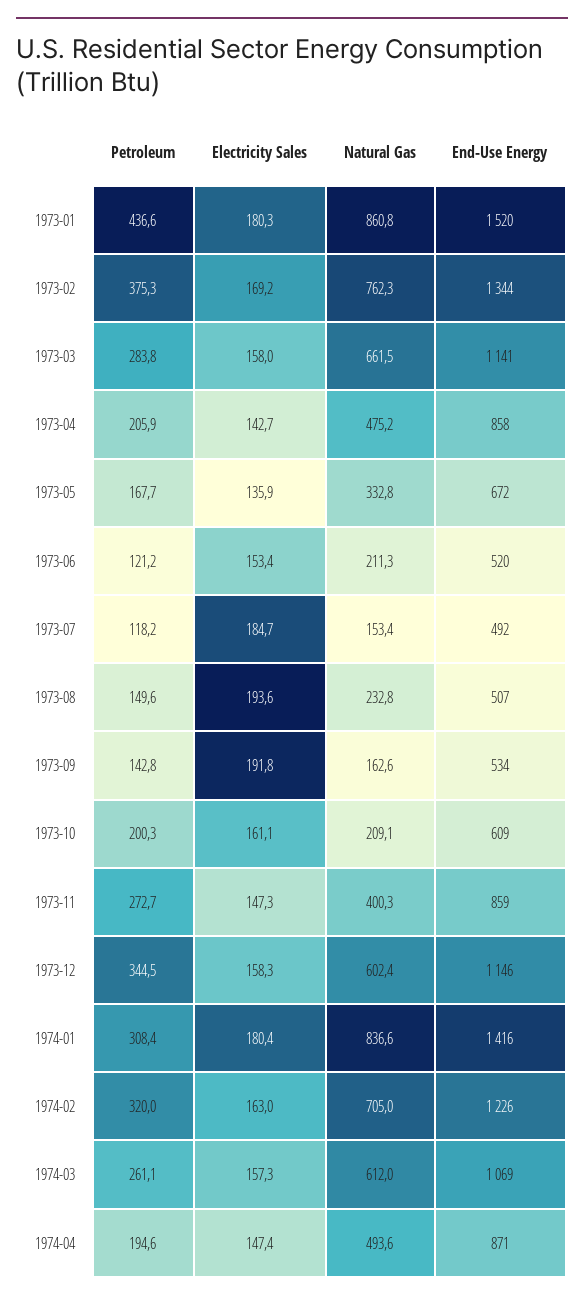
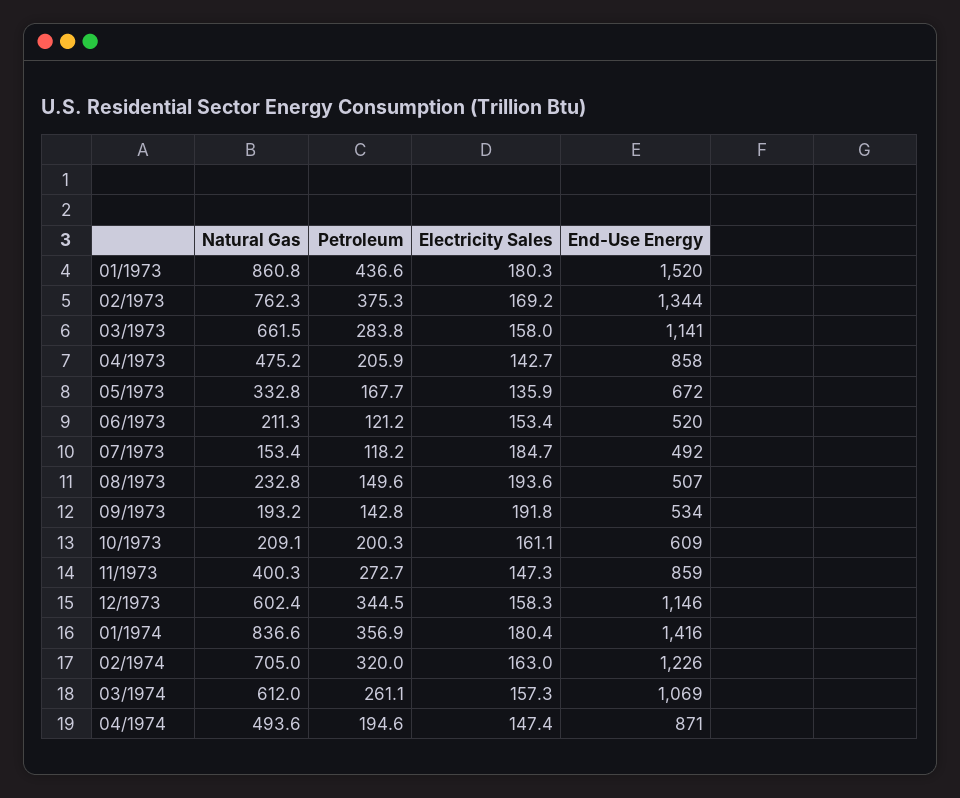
  {
    "Petroleum": {
      "1973-01": 436.6,
      "1973-02": 375.3,
      "1973-03": 283.8,
      "1973-04": 205.9,
      "1973-05": 167.7,
      "1973-06": 121.2,
      "1973-07": 118.2,
      "1973-08": 149.6,
      "1973-09": 142.8,
      "1973-10": 200.3,
      "1973-11": 272.7,
      "1973-12": 344.5,
-     "1974-01": 308.4,
+     "1974-01": 356.9,
      "1974-02": 320,
      "1974-03": 261.1,
      "1974-04": 194.6
    },
    "Electricity Sales": {
      "1973-01": 180.3,
      "1973-02": 169.2,
      "1973-03": 158,
      "1973-04": 142.7,
      "1973-05": 135.9,
      "1973-06": 153.4,
      "1973-07": 184.7,
      "1973-08": 193.6,
      "1973-09": 191.8,
      "1973-10": 161.1,
      "1973-11": 147.3,
      "1973-12": 158.3,
      "1974-01": 180.4,
      "1974-02": 163,
      "1974-03": 157.3,
      "1974-04": 147.4
    },
    "Natural Gas": {
      "1973-01": 860.8,
      "1973-02": 762.3,
      "1973-03": 661.5,
      "1973-04": 475.2,
      "1973-05": 332.8,
      "1973-06": 211.3,
      "1973-07": 153.4,
      "1973-08": 232.8,
-     "1973-09": 162.6,
+     "1973-09": 193.2,
      "1973-10": 209.1,
      "1973-11": 400.3,
      "1973-12": 602.4,
      "1974-01": 836.6,
      "1974-02": 705,
      "1974-03": 612,
      "1974-04": 493.6
    },
    "End-Use Energy": {
      "1973-01": 1520,
      "1973-02": 1344,
      "1973-03": 1141,
      "1973-04": 858,
      "1973-05": 672,
      "1973-06": 520,
      "1973-07": 492,
      "1973-08": 507,
      "1973-09": 534,
      "1973-10": 609,
      "1973-11": 859,
      "1973-12": 1146,
      "1974-01": 1416,
      "1974-02": 1226,
      "1974-03": 1069,
      "1974-04": 871
    }
  }

